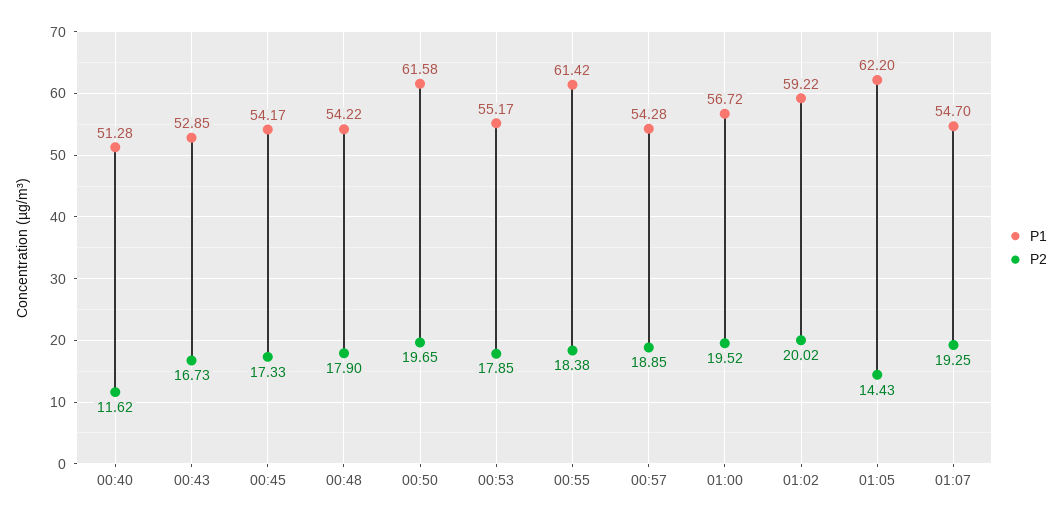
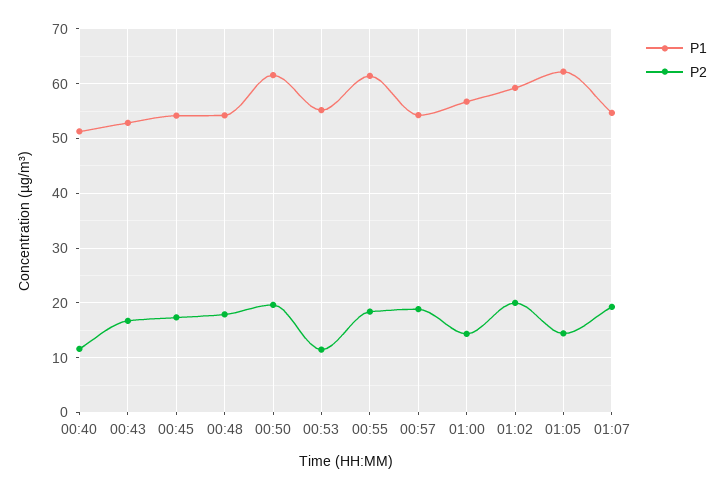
  {
    "P1": {
      "00:40": 51.28,
      "00:43": 52.85,
      "00:45": 54.17,
      "00:48": 54.22,
      "00:50": 61.58,
      "00:53": 55.17,
      "00:55": 61.42,
      "00:57": 54.28,
      "01:00": 56.72,
      "01:02": 59.22,
      "01:05": 62.2,
      "01:07": 54.7
    },
    "P2": {
      "00:40": 11.62,
      "00:43": 16.73,
      "00:45": 17.33,
      "00:48": 17.9,
      "00:50": 19.65,
-     "00:53": 17.85,
+     "00:53": 12,
      "00:55": 18.38,
      "00:57": 18.85,
-     "01:00": 19.52,
+     "01:00": 14,
      "01:02": 20.02,
      "01:05": 14.43,
      "01:07": 19.25
    }
  }

